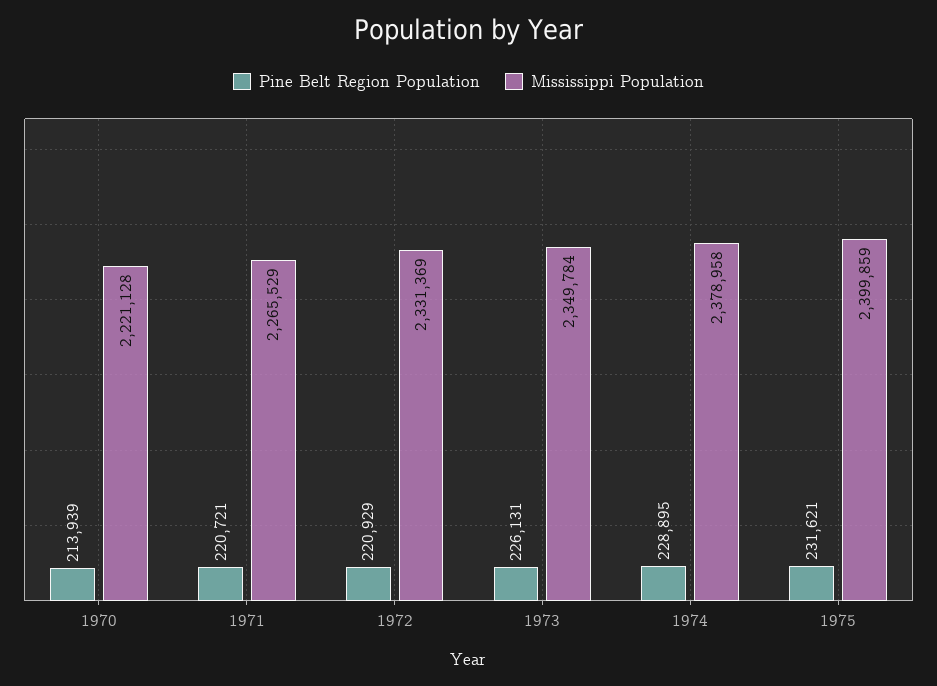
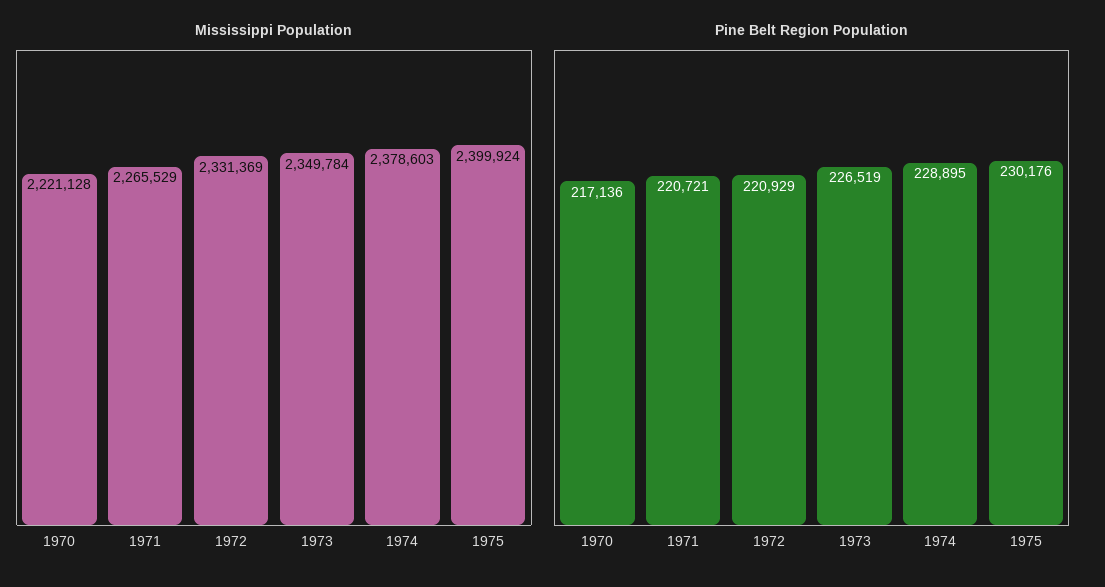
  {
    "Pine Belt Region Population": {
-     "1970": 213939,
+     "1970": 217136,
      "1971": 220721,
      "1972": 220929,
-     "1973": 226131,
+     "1973": 226519,
      "1974": 228895,
-     "1975": 231621
+     "1975": 230176
    },
    "Mississippi Population": {
      "1970": 2221128,
      "1971": 2265529,
      "1972": 2331369,
      "1973": 2349784,
-     "1974": 2378958,
+     "1974": 2378603,
-     "1975": 2399859
+     "1975": 2399924
    }
  }

